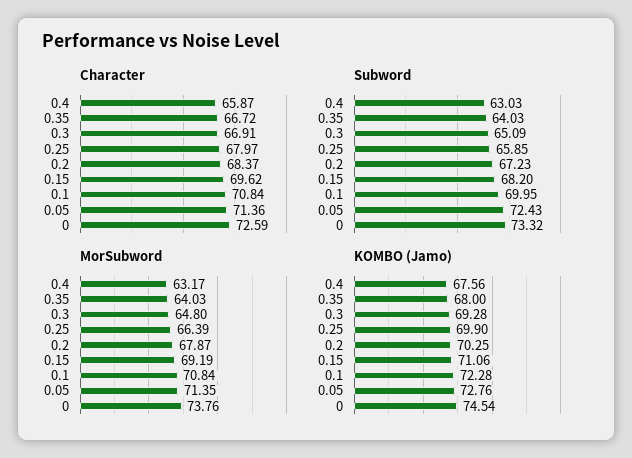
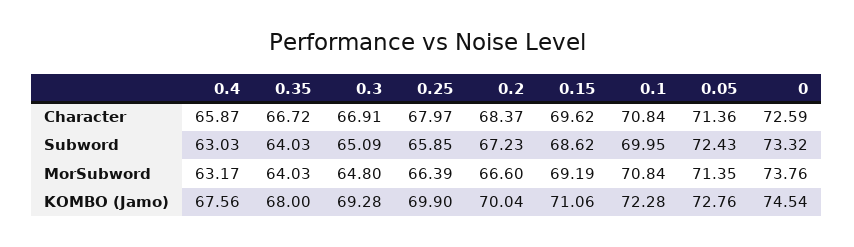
  {
    "Character": {
      "0.4": 65.87,
      "0.35": 66.72,
      "0.3": 66.91,
      "0.25": 67.97,
      "0.2": 68.37,
      "0.15": 69.62,
      "0.1": 70.84,
      "0.05": 71.36,
      "0": 72.59
    },
    "Subword": {
      "0.4": 63.03,
      "0.35": 64.03,
      "0.3": 65.09,
      "0.25": 65.85,
      "0.2": 67.23,
-     "0.15": 68.2,
+     "0.15": 68.62,
      "0.1": 69.95,
      "0.05": 72.43,
      "0": 73.32
    },
    "MorSubword": {
      "0.4": 63.17,
      "0.35": 64.03,
      "0.3": 64.8,
      "0.25": 66.39,
-     "0.2": 67.87,
+     "0.2": 66.6,
      "0.15": 69.19,
      "0.1": 70.84,
      "0.05": 71.35,
      "0": 73.76
    },
    "KOMBO (Jamo)": {
      "0.4": 67.56,
      "0.35": 68,
      "0.3": 69.28,
      "0.25": 69.9,
-     "0.2": 70.25,
+     "0.2": 70.04,
      "0.15": 71.06,
      "0.1": 72.28,
      "0.05": 72.76,
      "0": 74.54
    }
  }

